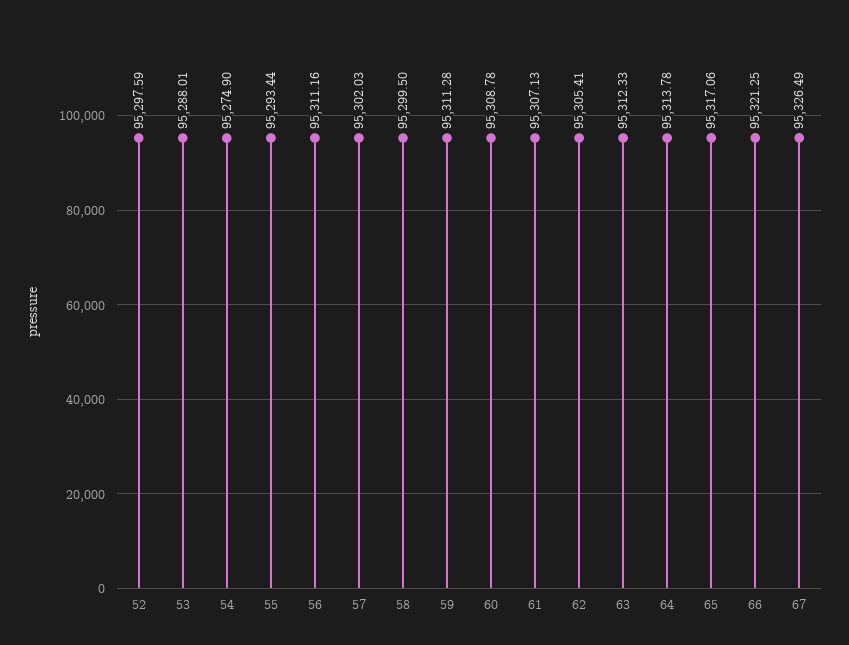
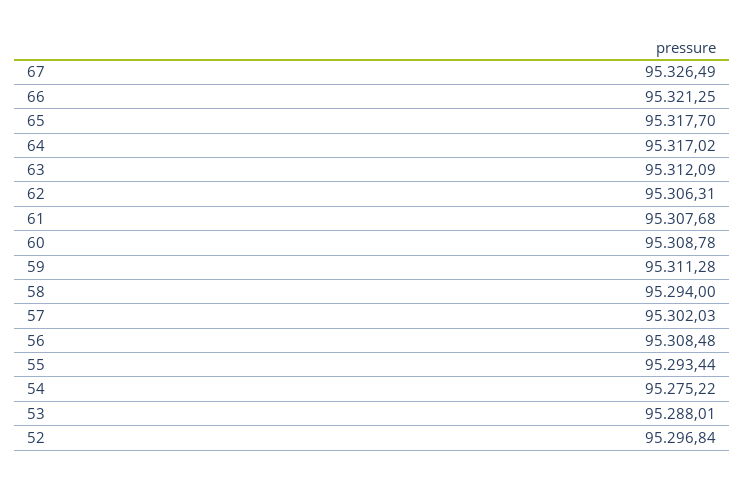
  {
-   "52": 95297.59,
+   "52": 95296.84,
    "53": 95288.01,
-   "54": 95274.9,
+   "54": 95275.22,
    "55": 95293.44,
-   "56": 95311.16,
+   "56": 95308.48,
    "57": 95302.03,
-   "58": 95299.5,
+   "58": 95294,
    "59": 95311.28,
    "60": 95308.78,
-   "61": 95307.13,
+   "61": 95307.68,
-   "62": 95305.41,
+   "62": 95306.31,
-   "63": 95312.33,
+   "63": 95312.09,
-   "64": 95313.78,
+   "64": 95317.02,
-   "65": 95317.06,
+   "65": 95317.7,
    "66": 95321.25,
    "67": 95326.49
  }

